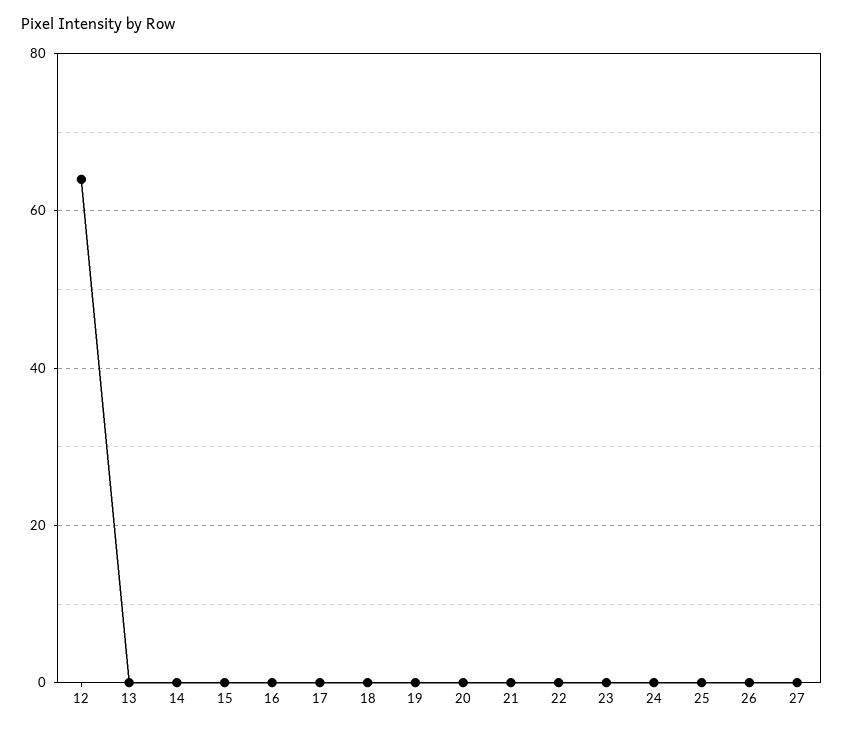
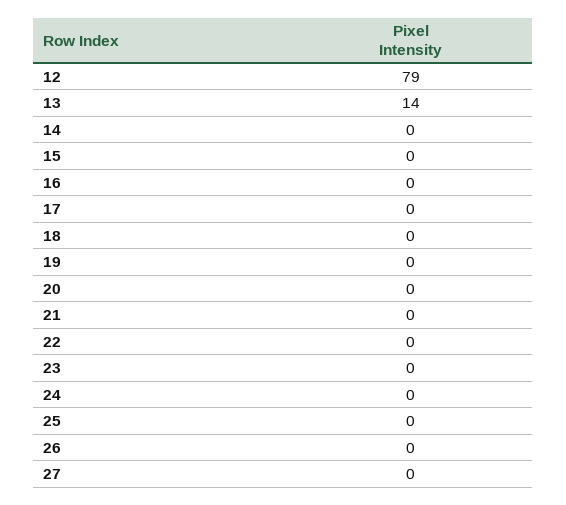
  {
-   "12": 65,
+   "12": 79,
-   "13": 0,
+   "13": 14,
    "14": 0,
    "15": 0,
    "16": 0,
    "17": 0,
    "18": 0,
    "19": 0,
    "20": 0,
    "21": 0,
    "22": 0,
    "23": 0,
    "24": 0,
    "25": 0,
    "26": 0,
    "27": 0
  }

